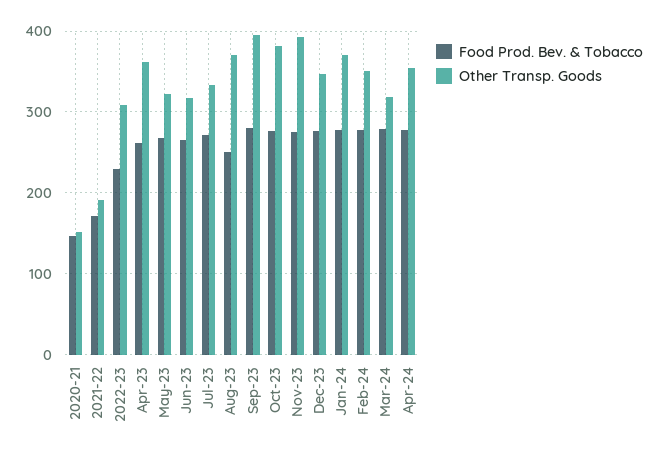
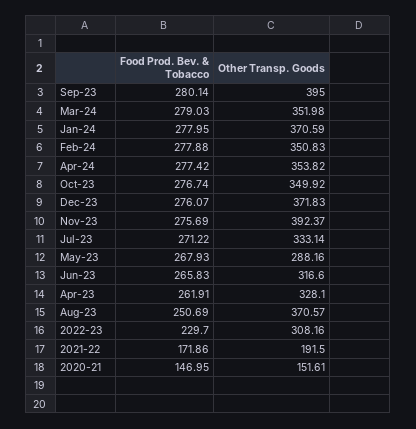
  {
    "Food Prod. Bev. & Tobacco": {
      "2020-21": 146.95,
      "2021-22": 171.86,
      "2022-23": 229.7,
      "Apr-23": 261.91,
      "May-23": 267.93,
      "Jun-23": 265.83,
      "Jul-23": 271.22,
      "Aug-23": 250.69,
      "Sep-23": 280.14,
      "Oct-23": 276.74,
      "Nov-23": 275.69,
      "Dec-23": 276.07,
      "Jan-24": 277.95,
      "Feb-24": 277.88,
      "Mar-24": 279.03,
      "Apr-24": 277.42
    },
    "Other Transp. Goods": {
      "2020-21": 151.61,
      "2021-22": 191.5,
      "2022-23": 308.16,
-     "Apr-23": 360,
+     "Apr-23": 328.1,
-     "May-23": 320,
+     "May-23": 288.16,
      "Jun-23": 316.6,
      "Jul-23": 333.14,
      "Aug-23": 370.57,
      "Sep-23": 395,
-     "Oct-23": 380,
+     "Oct-23": 349.92,
      "Nov-23": 392.37,
-     "Dec-23": 350,
+     "Dec-23": 371.83,
      "Jan-24": 370.59,
      "Feb-24": 350.83,
-     "Mar-24": 320,
+     "Mar-24": 351.98,
      "Apr-24": 353.82
    }
  }

